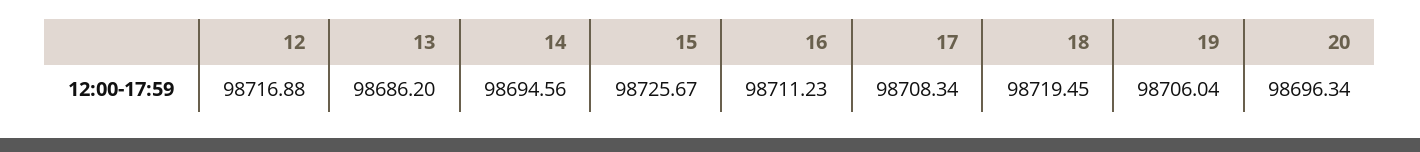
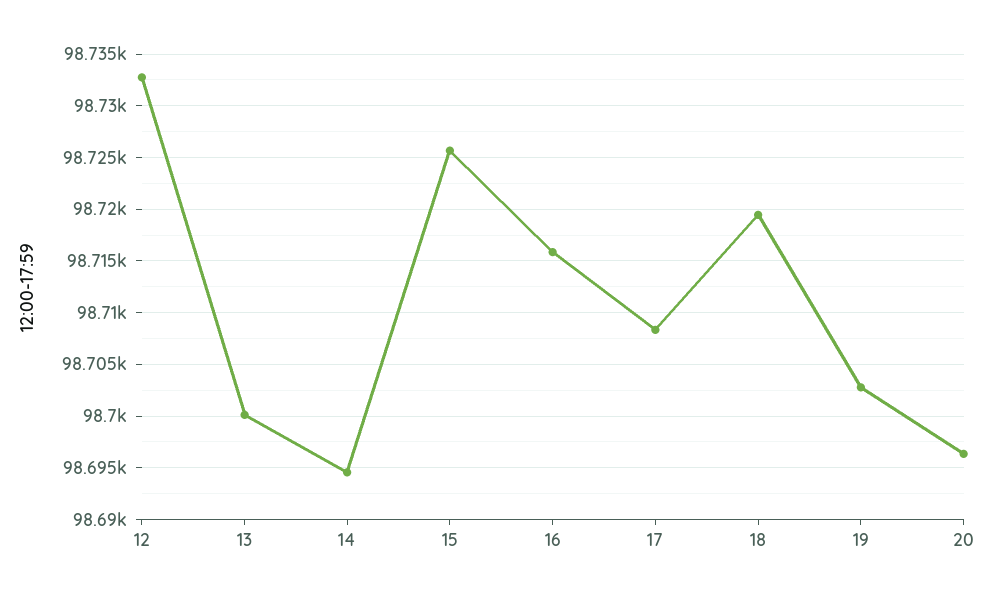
  {
-   "12": 98716.88,
+   "12": 98733,
-   "13": 98686.2,
+   "13": 98700,
    "14": 98694.56,
    "15": 98725.67,
-   "16": 98711.23,
+   "16": 98716,
    "17": 98708.34,
    "18": 98719.45,
-   "19": 98706.04,
+   "19": 98703,
    "20": 98696.34
  }

